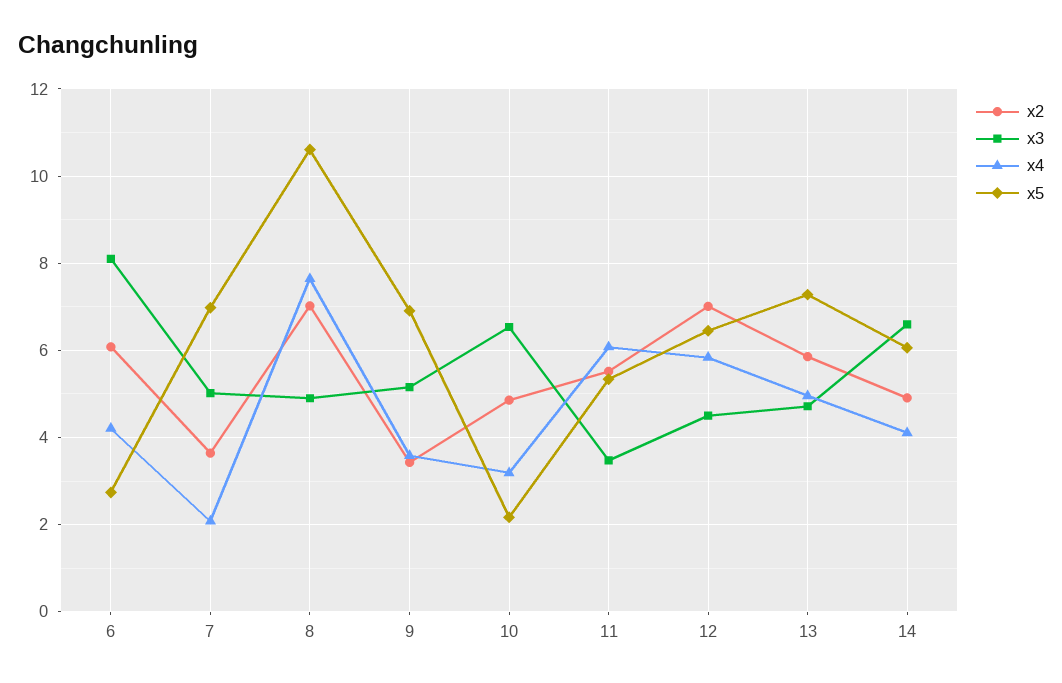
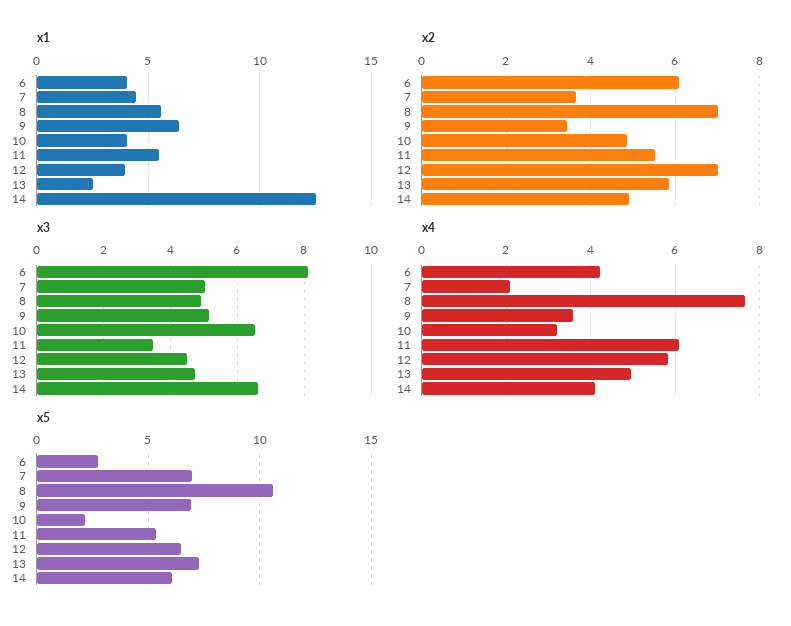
  {
    "x2": {
      "6": 6,
      "7": 3.6,
      "8": 7,
      "9": 3.4,
      "10": 4.8,
      "11": 5.6,
      "12": 7,
      "13": 5.8,
      "14": 5
    },
    "x3": {
      "6": 8.2,
      "7": 5,
      "8": 5,
      "9": 5.2,
      "10": 6.6,
      "11": 3.4,
      "12": 4.6,
      "13": 4.8,
      "14": 6.6
    },
    "x4": {
      "6": 4.2,
      "7": 2,
      "8": 7.6,
      "9": 3.6,
      "10": 3.2,
      "11": 6,
      "12": 5.8,
      "13": 5,
      "14": 4.2
    },
    "x5": {
      "6": 2.8,
      "7": 7,
      "8": 10.6,
      "9": 7,
      "10": 2.2,
      "11": 5.4,
      "12": 6.4,
      "13": 7.2,
      "14": 6
-   }
+   },
+   "x1": {
+     "6": 4,
+     "7": 4.5,
+     "8": 5.5,
+     "9": 6.5,
+     "10": 4,
+     "11": 5.5,
+     "12": 4,
+     "13": 2.5,
+     "14": 12.5
+   }
  }

